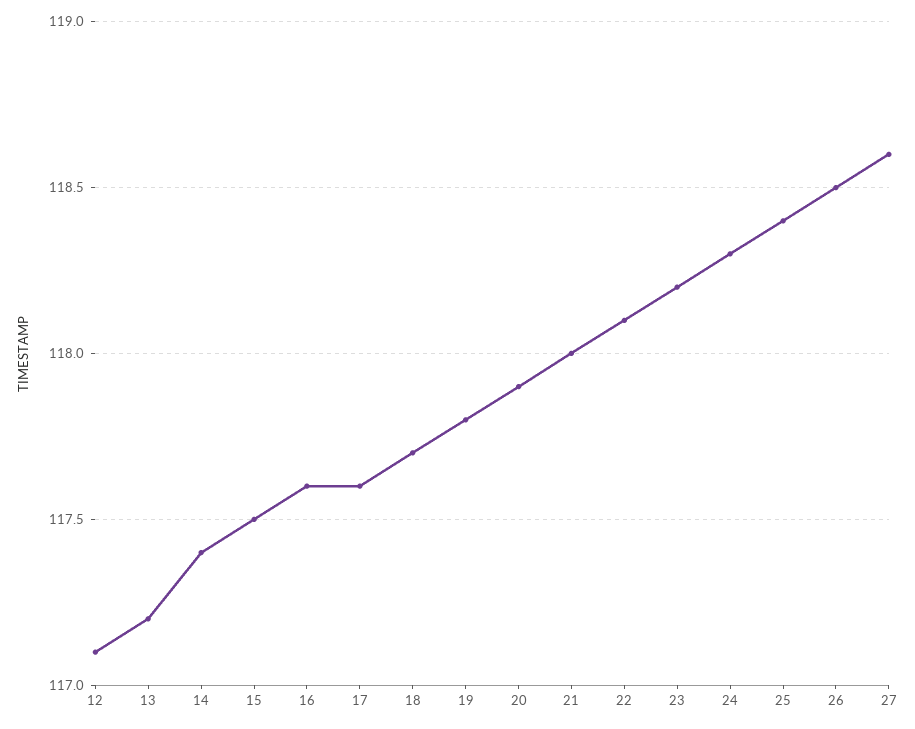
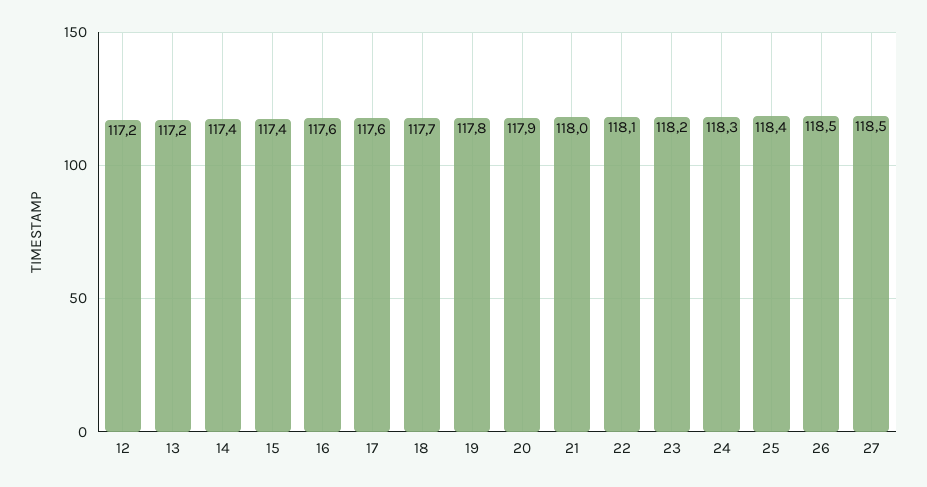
  {
-   "12": 117.1,
+   "12": 117.2,
    "13": 117.2,
    "14": 117.4,
-   "15": 117.5,
+   "15": 117.4,
    "16": 117.6,
    "17": 117.6,
    "18": 117.7,
    "19": 117.8,
    "20": 117.9,
    "21": 118,
    "22": 118.1,
    "23": 118.2,
    "24": 118.3,
    "25": 118.4,
    "26": 118.5,
-   "27": 118.6
+   "27": 118.5
  }

